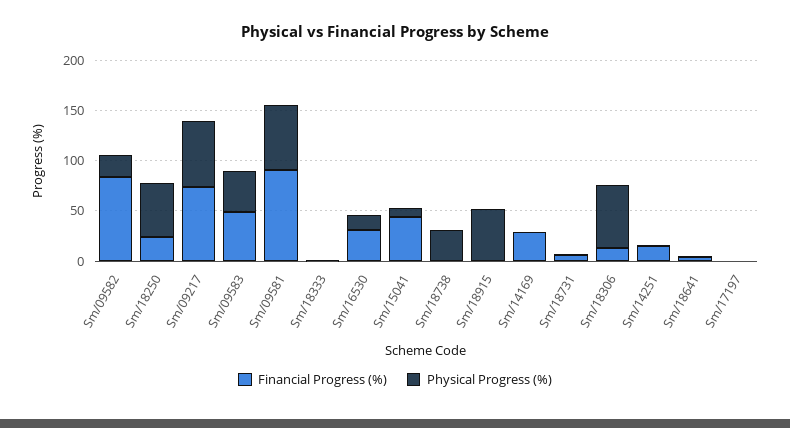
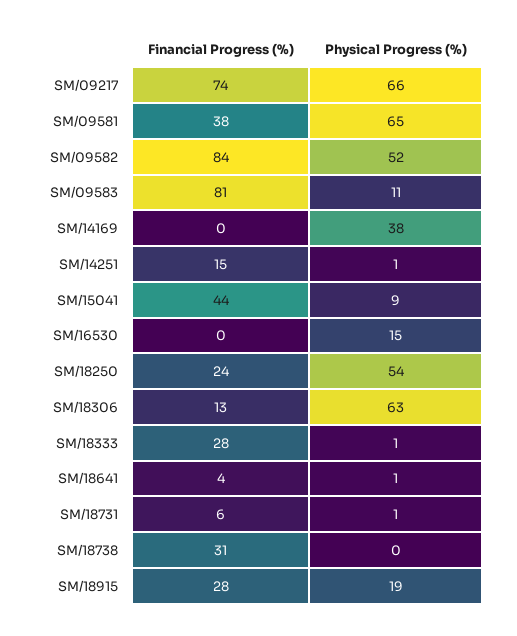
  {
    "Financial Progress (%)": {
      "Sm/09582": 84,
      "Sm/18250": 24,
      "Sm/09217": 74,
-     "Sm/09583": 50,
+     "Sm/09583": 81,
-     "Sm/09581": 90,
+     "Sm/09581": 38,
-     "Sm/18333": 0,
+     "Sm/18333": 28,
-     "Sm/16530": 30,
+     "Sm/16530": 0,
      "Sm/15041": 44,
-     "Sm/18738": 0,
+     "Sm/18738": 31,
-     "Sm/18915": 0,
+     "Sm/18915": 28,
-     "Sm/14169": 30,
+     "Sm/14169": 0,
      "Sm/18731": 6,
      "Sm/18306": 13,
      "Sm/14251": 15,
-     "Sm/18641": 4,
+     "Sm/18641": 4
-     "Sm/17197": 0
    },
    "Physical Progress (%)": {
-     "Sm/09582": 20,
+     "Sm/09582": 52,
      "Sm/18250": 54,
      "Sm/09217": 66,
-     "Sm/09583": 40,
+     "Sm/09583": 11,
      "Sm/09581": 65,
      "Sm/18333": 1,
      "Sm/16530": 15,
      "Sm/15041": 9,
-     "Sm/18738": 30,
+     "Sm/18738": 0,
-     "Sm/18915": 50,
+     "Sm/18915": 19,
-     "Sm/14169": 0,
+     "Sm/14169": 38,
      "Sm/18731": 1,
      "Sm/18306": 63,
      "Sm/14251": 1,
-     "Sm/18641": 1,
+     "Sm/18641": 1
-     "Sm/17197": 0
    }
  }

